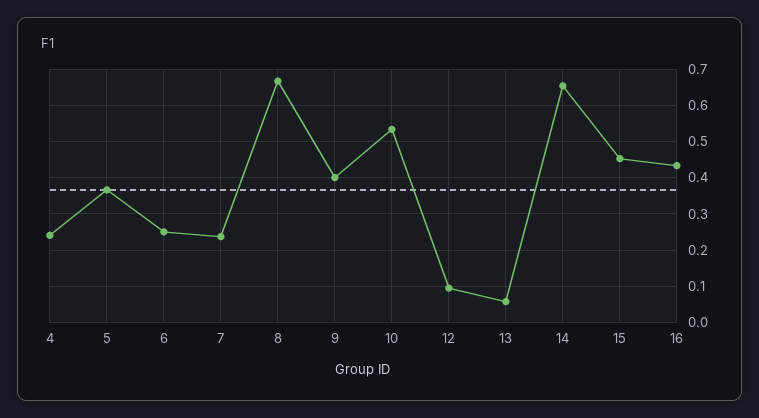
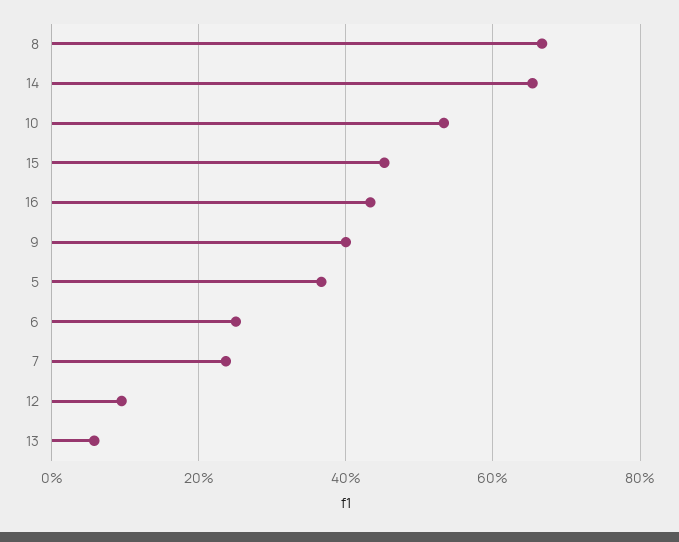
  {
-   "4": 0.24,
    "5": 0.36,
    "6": 0.26,
    "7": 0.24,
    "8": 0.66,
    "9": 0.4,
    "10": 0.54,
    "12": 0.1,
    "13": 0.06,
    "14": 0.66,
    "15": 0.46,
    "16": 0.44
  }

